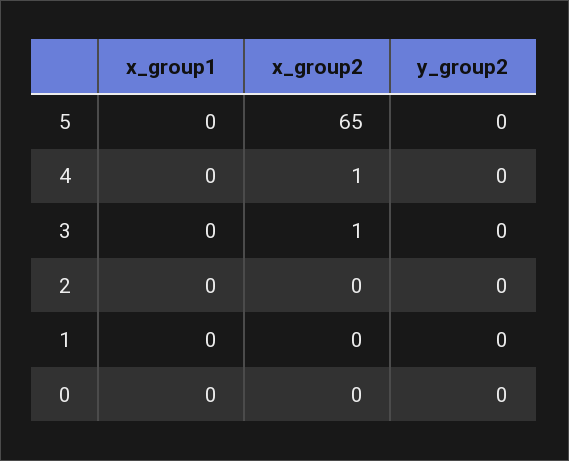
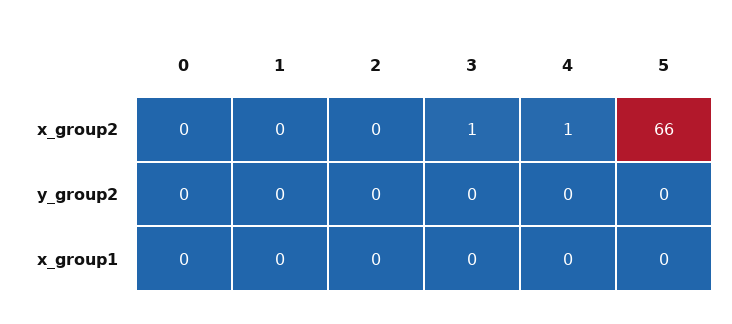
  {
    "x_group1": {
      "5": 0,
      "4": 0,
      "3": 0,
      "2": 0,
      "1": 0,
      "0": 0
    },
    "x_group2": {
-     "5": 65,
+     "5": 66,
      "4": 1,
      "3": 1,
      "2": 0,
      "1": 0,
      "0": 0
    },
    "y_group2": {
      "5": 0,
      "4": 0,
      "3": 0,
      "2": 0,
      "1": 0,
      "0": 0
    }
  }

